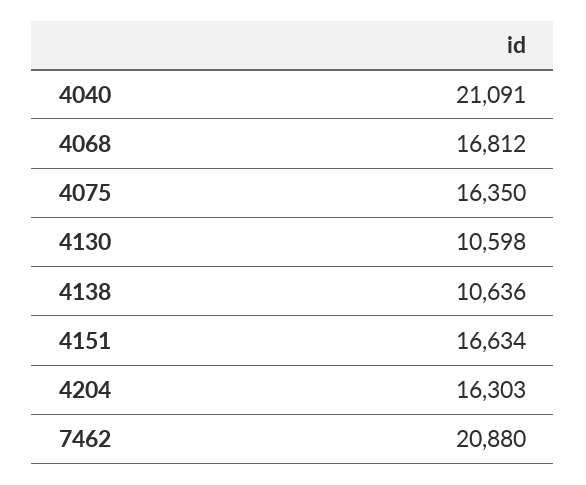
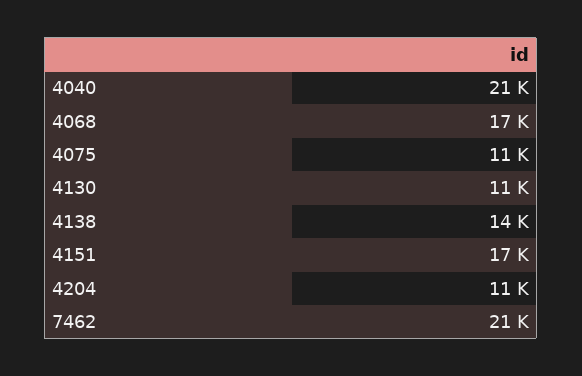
  {
    "4040": 21091,
    "4068": 16812,
-   "4075": 16350,
+   "4075": 11000,
    "4130": 10598,
-   "4138": 10636,
+   "4138": 14000,
    "4151": 16634,
-   "4204": 16303,
+   "4204": 11000,
    "7462": 20880
  }

